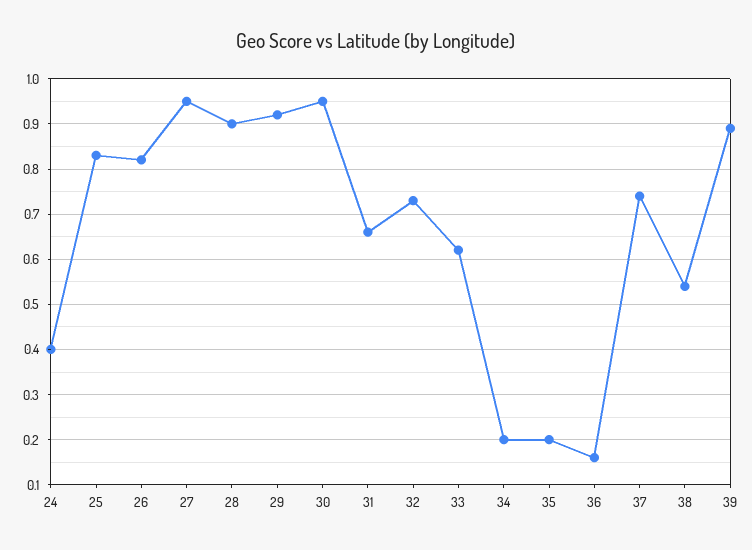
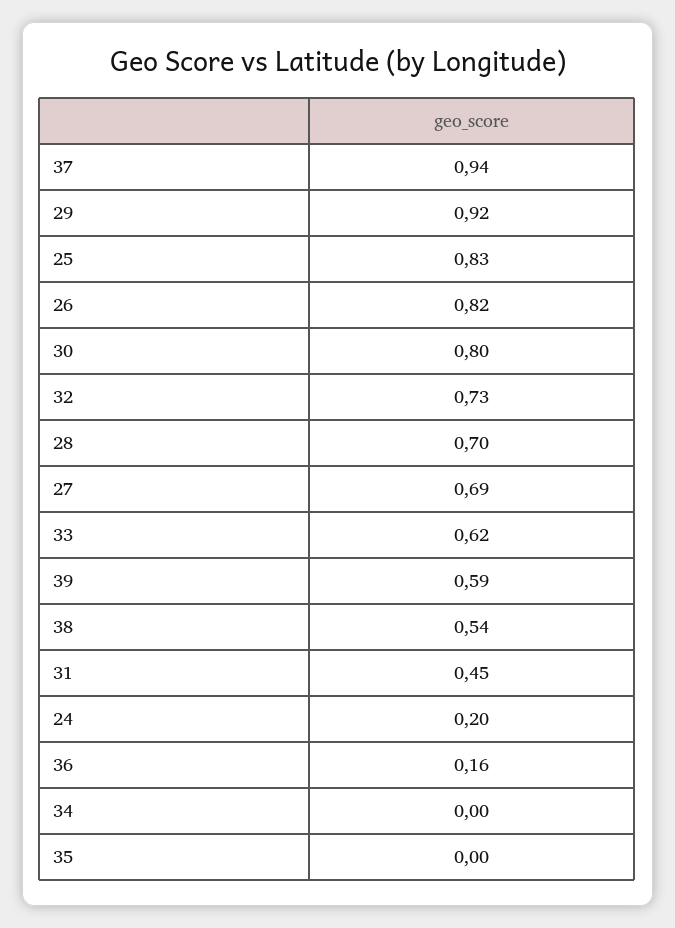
  {
-   "24": 0.4,
+   "24": 0.2,
    "25": 0.83,
    "26": 0.82,
-   "27": 0.95,
+   "27": 0.69,
-   "28": 0.9,
+   "28": 0.7,
    "29": 0.92,
-   "30": 0.95,
+   "30": 0.8,
-   "31": 0.65,
+   "31": 0.45,
    "32": 0.73,
    "33": 0.62,
-   "34": 0.2,
+   "34": 0,
-   "35": 0.2,
+   "35": 0,
    "36": 0.16,
-   "37": 0.75,
+   "37": 0.94,
    "38": 0.54,
-   "39": 0.9
+   "39": 0.59
  }

